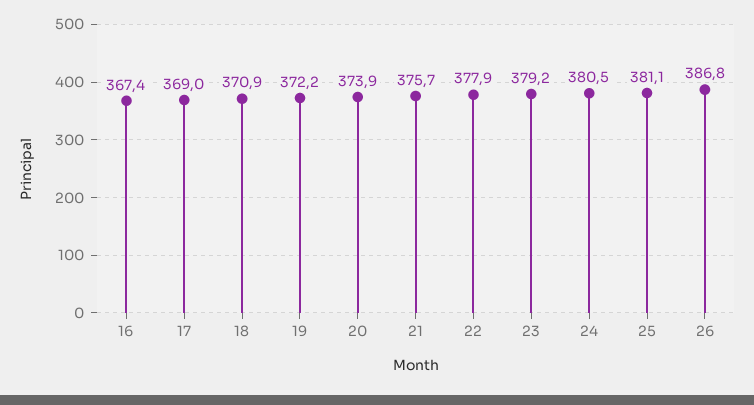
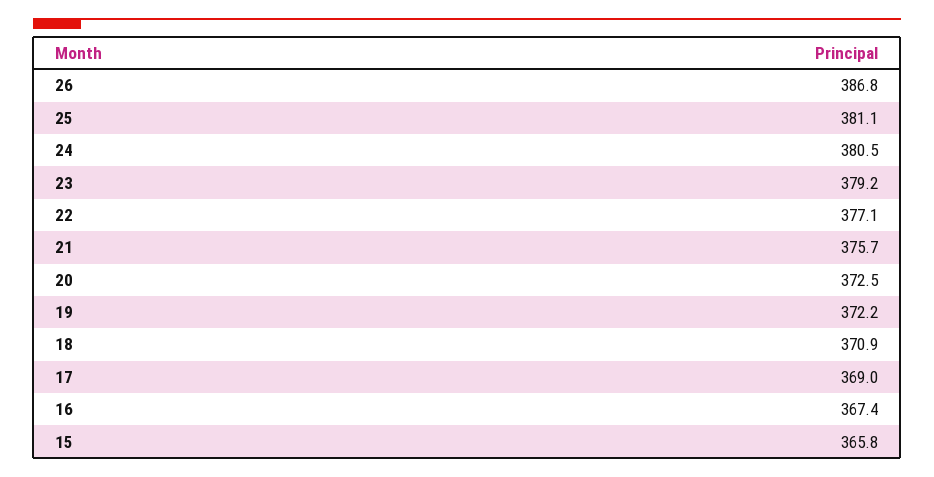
  {
    "16": 367.4,
    "17": 369,
    "18": 370.9,
    "19": 372.2,
-   "20": 373.9,
+   "20": 372.5,
    "21": 375.7,
-   "22": 377.9,
+   "22": 377.1,
    "23": 379.2,
    "24": 380.5,
    "25": 381.1,
-   "26": 386.8
+   "26": 386.8,
+   "15": 365.8
  }

